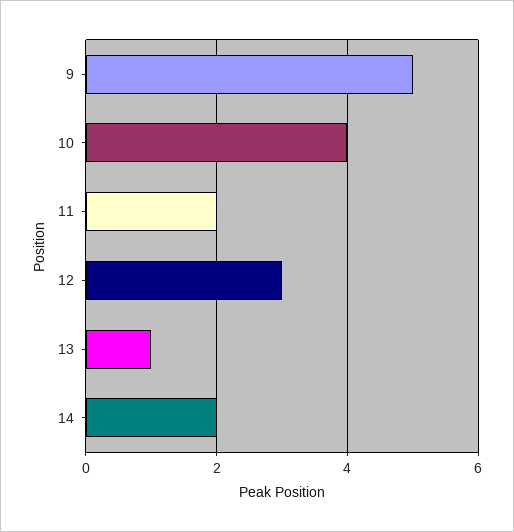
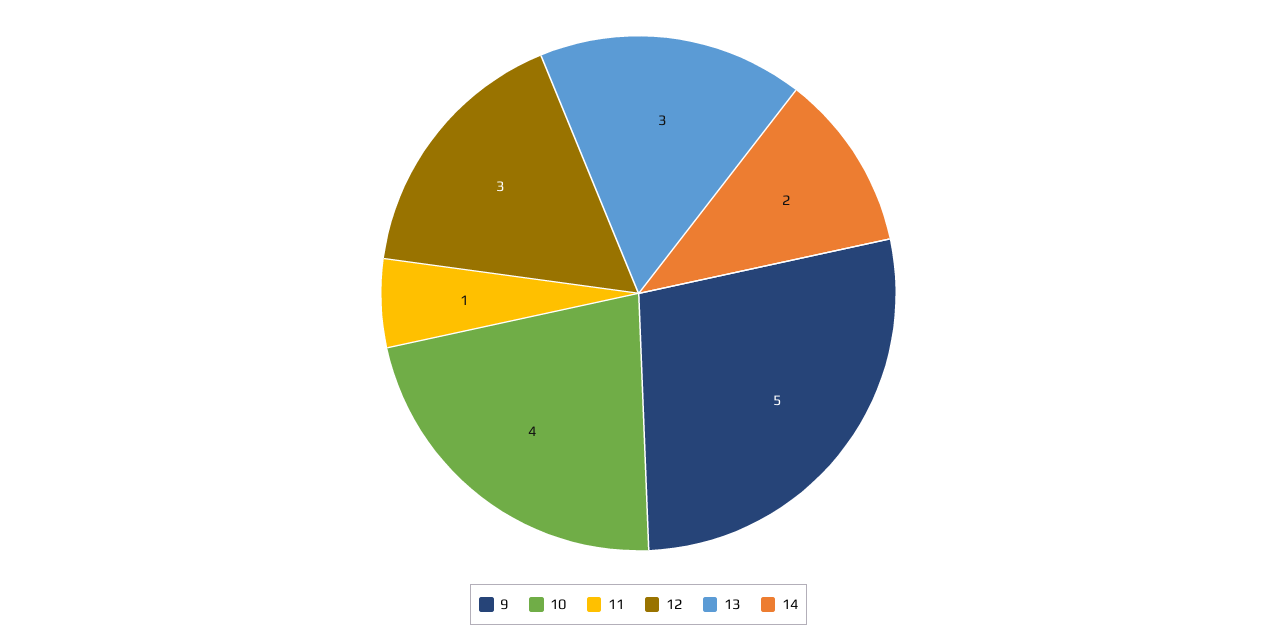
  {
    "9": 5,
    "10": 4,
-   "11": 2,
+   "11": 1,
    "12": 3,
-   "13": 1,
+   "13": 3,
    "14": 2
  }

